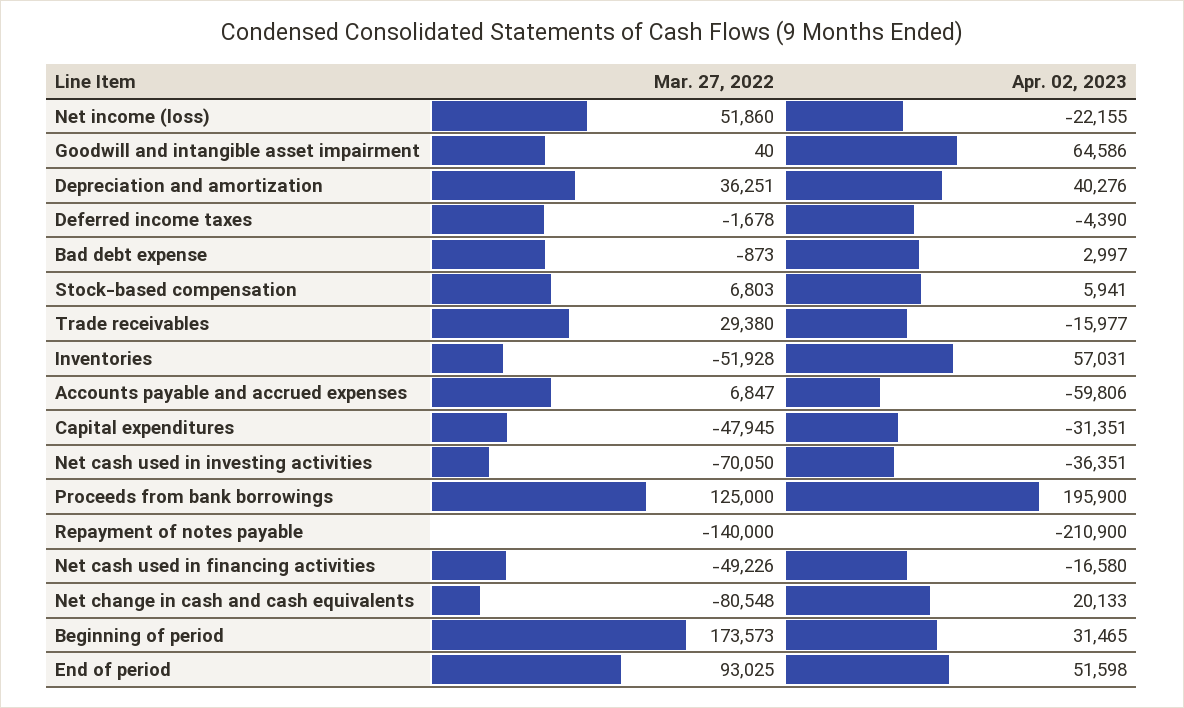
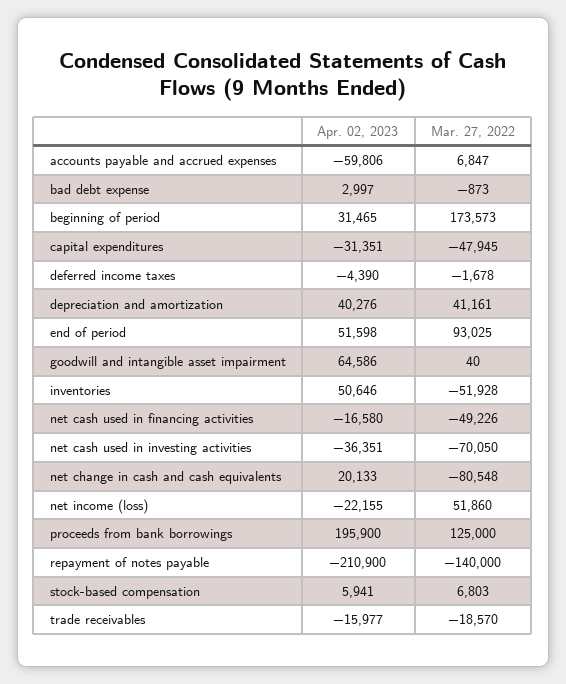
  {
    "Mar. 27, 2022": {
      "Net income (loss)": 51860,
      "Goodwill and intangible asset impairment": 40,
-     "Depreciation and amortization": 36251,
+     "Depreciation and amortization": 41161,
      "Deferred income taxes": -1678,
      "Bad debt expense": -873,
      "Stock-based compensation": 6803,
-     "Trade receivables": 29380,
+     "Trade receivables": -18570,
      "Inventories": -51928,
      "Accounts payable and accrued expenses": 6847,
      "Capital expenditures": -47945,
      "Net cash used in investing activities": -70050,
      "Proceeds from bank borrowings": 125000,
      "Repayment of notes payable": -140000,
      "Net cash used in financing activities": -49226,
      "Net change in cash and cash equivalents": -80548,
      "Beginning of period": 173573,
      "End of period": 93025
    },
    "Apr. 02, 2023": {
      "Net income (loss)": -22155,
      "Goodwill and intangible asset impairment": 64586,
      "Depreciation and amortization": 40276,
      "Deferred income taxes": -4390,
      "Bad debt expense": 2997,
      "Stock-based compensation": 5941,
      "Trade receivables": -15977,
-     "Inventories": 57031,
+     "Inventories": 50646,
      "Accounts payable and accrued expenses": -59806,
      "Capital expenditures": -31351,
      "Net cash used in investing activities": -36351,
      "Proceeds from bank borrowings": 195900,
      "Repayment of notes payable": -210900,
      "Net cash used in financing activities": -16580,
      "Net change in cash and cash equivalents": 20133,
      "Beginning of period": 31465,
      "End of period": 51598
    }
  }

